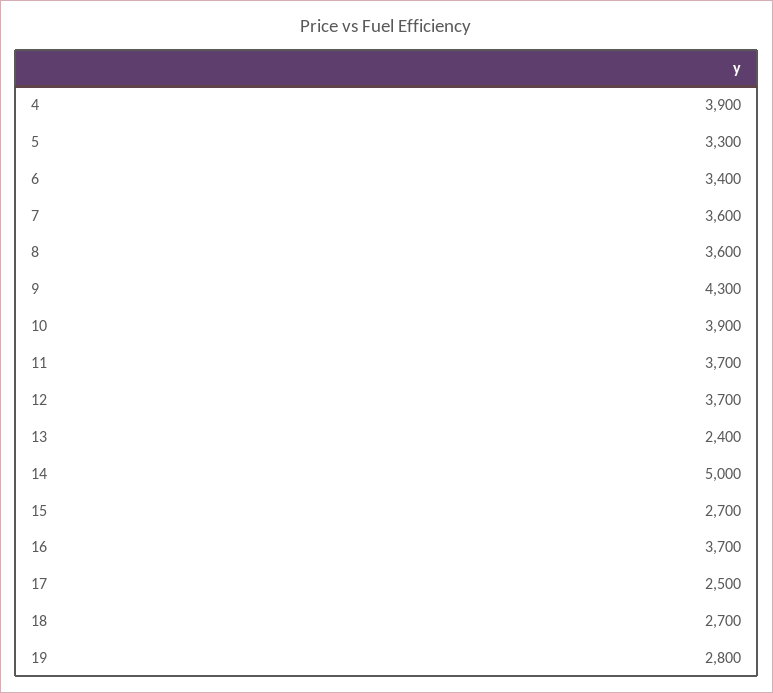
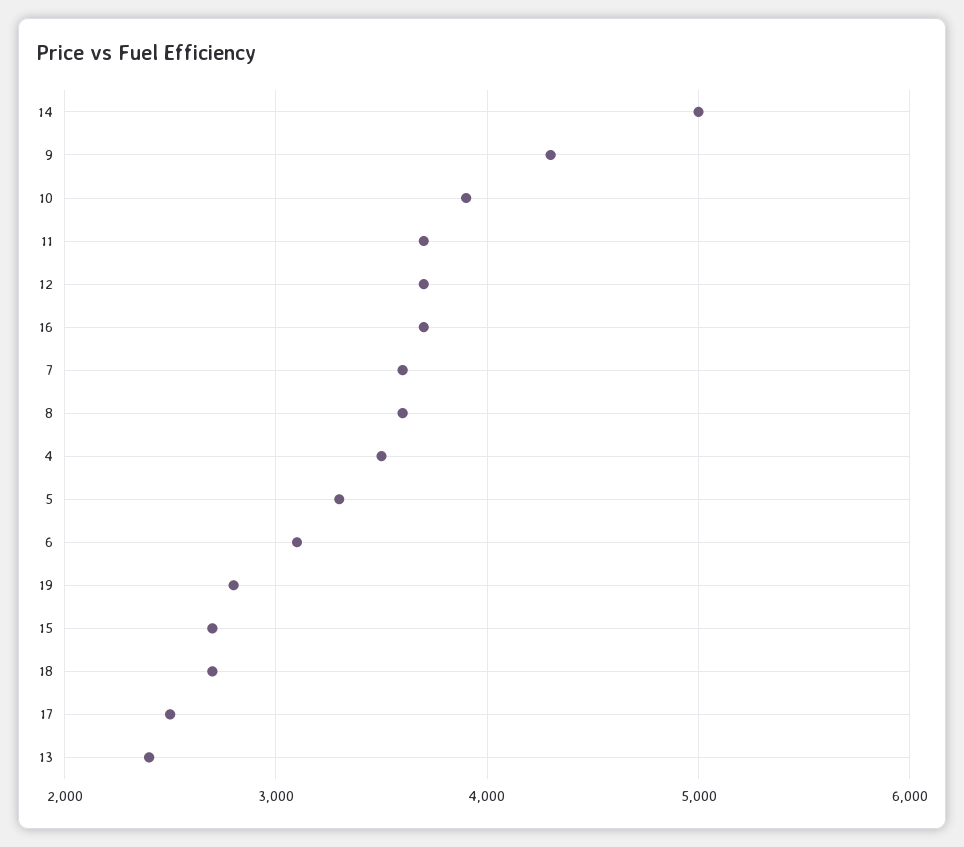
  {
-   "4": 3900,
+   "4": 3500,
    "5": 3300,
-   "6": 3400,
+   "6": 3100,
    "7": 3600,
    "8": 3600,
    "9": 4300,
    "10": 3900,
    "11": 3700,
    "12": 3700,
    "13": 2400,
    "14": 5000,
    "15": 2700,
    "16": 3700,
    "17": 2500,
    "18": 2700,
    "19": 2800
  }

